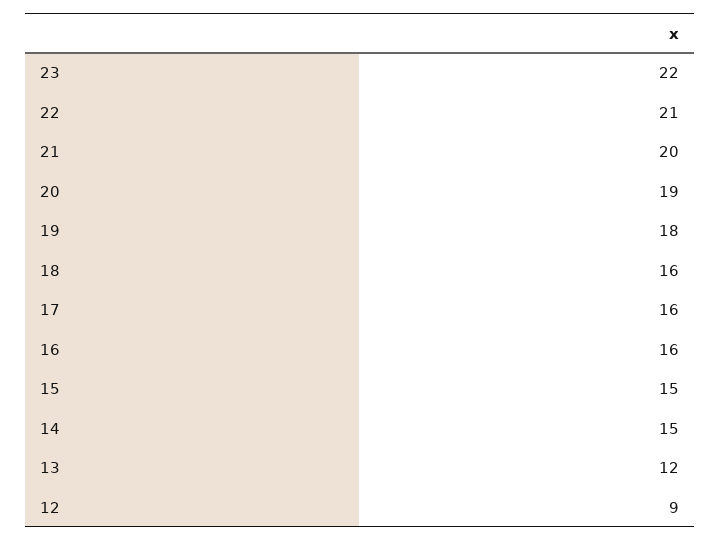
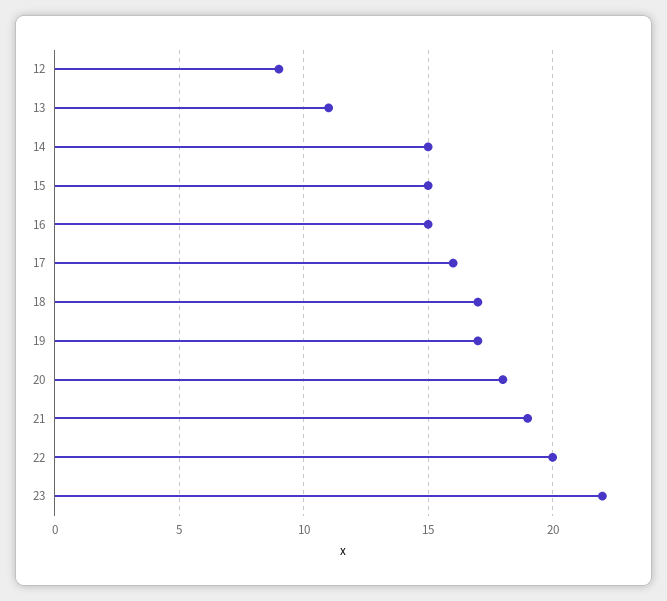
  {
    "23": 22,
-   "22": 21,
+   "22": 20,
-   "21": 20,
+   "21": 19,
-   "20": 19,
+   "20": 18,
-   "19": 18,
+   "19": 17,
-   "18": 16,
+   "18": 17,
    "17": 16,
-   "16": 16,
+   "16": 15,
    "15": 15,
    "14": 15,
-   "13": 12,
+   "13": 11,
    "12": 9
  }

